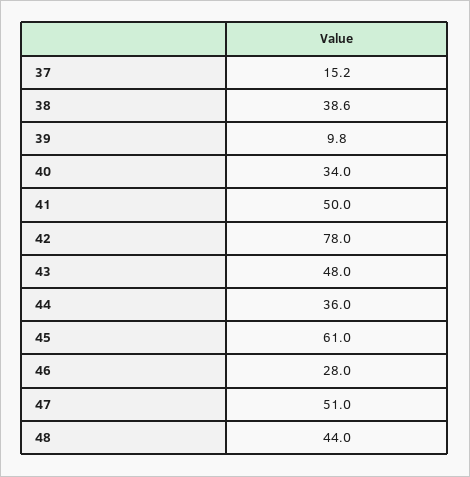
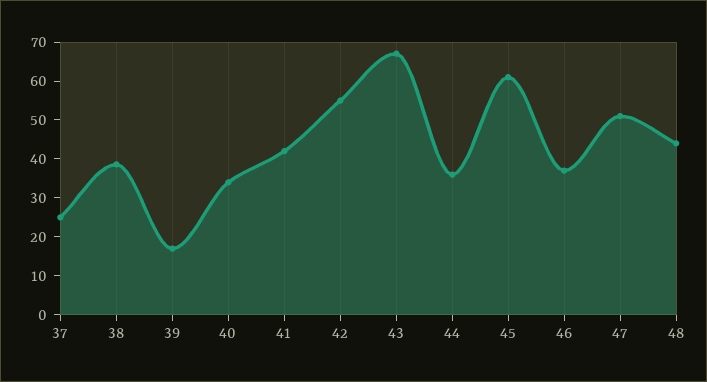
  {
-   "37": 15.2,
+   "37": 25,
    "38": 38.6,
-   "39": 9.8,
+   "39": 17.5,
    "40": 34,
-   "41": 50,
+   "41": 42.5,
-   "42": 78,
+   "42": 55,
-   "43": 48,
+   "43": 67.5,
    "44": 36,
    "45": 61,
-   "46": 28,
+   "46": 37.5,
    "47": 51,
    "48": 44
  }

